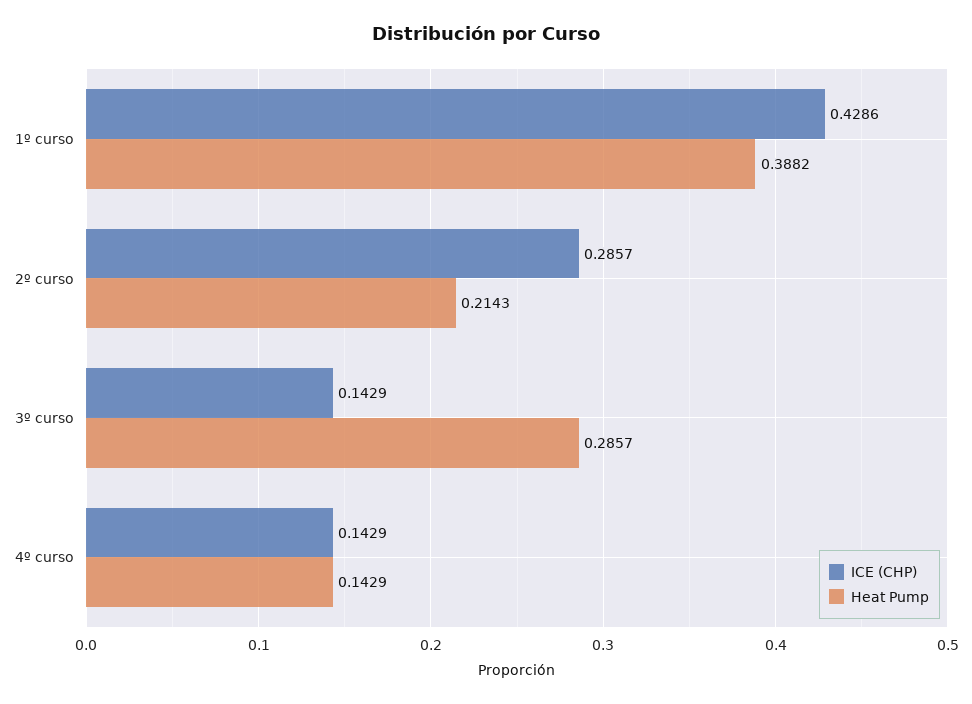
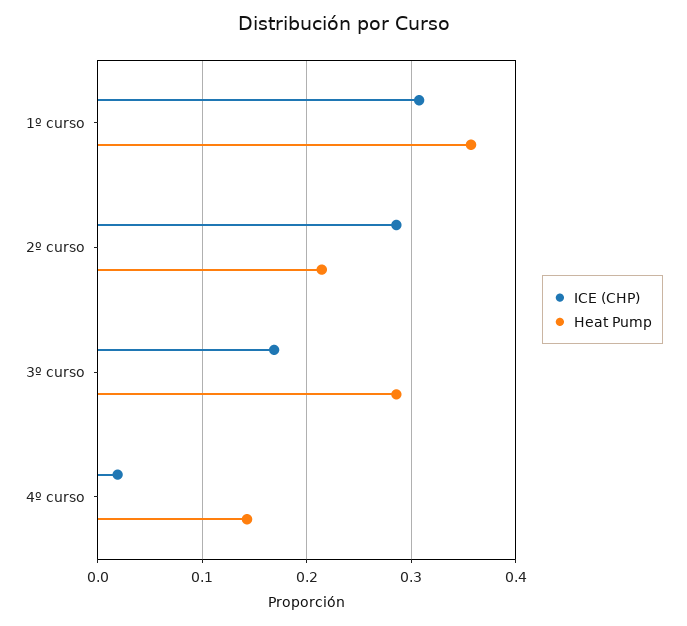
  {
    "ICE (CHP)": {
-     "1º curso": 0.4286,
+     "1º curso": 0.31,
      "2º curso": 0.2857,
-     "3º curso": 0.1429,
+     "3º curso": 0.17,
-     "4º curso": 0.1429
+     "4º curso": 0.02
    },
    "Heat Pump": {
-     "1º curso": 0.3882,
+     "1º curso": 0.36,
      "2º curso": 0.2143,
      "3º curso": 0.2857,
      "4º curso": 0.1429
    }
  }

